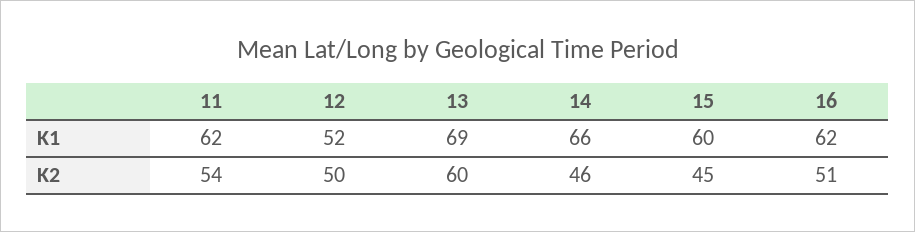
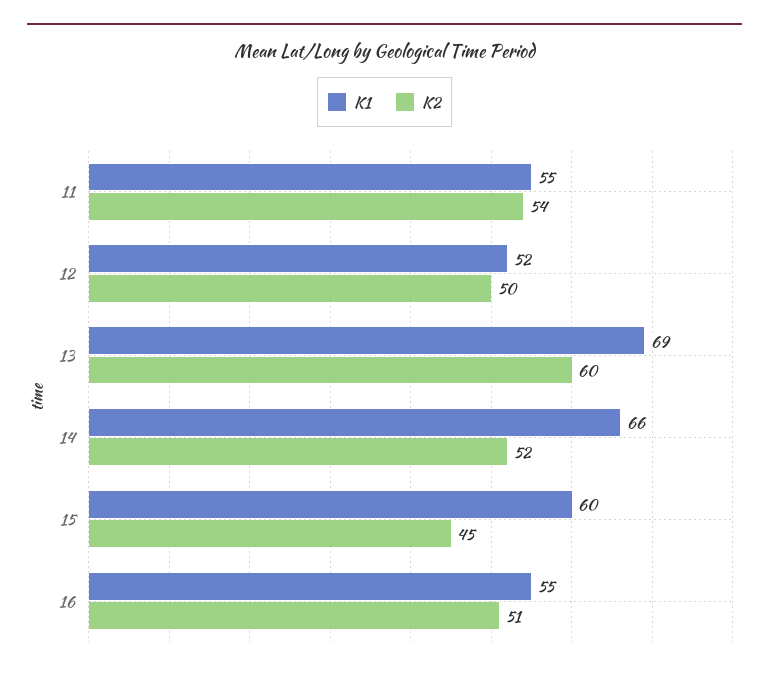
  {
    "K1": {
-     "11": 62,
+     "11": 55,
      "12": 52,
      "13": 69,
      "14": 66,
      "15": 60,
-     "16": 62
+     "16": 55
    },
    "K2": {
      "11": 54,
      "12": 50,
      "13": 60,
-     "14": 46,
+     "14": 52,
      "15": 45,
      "16": 51
    }
  }

